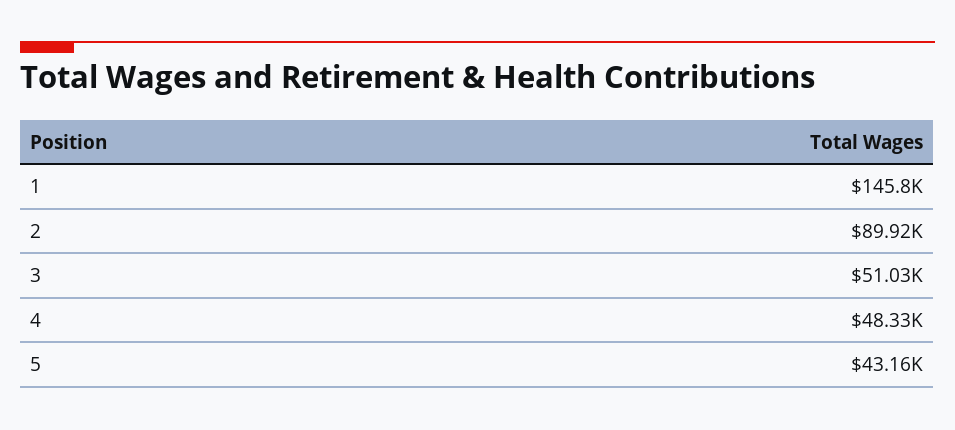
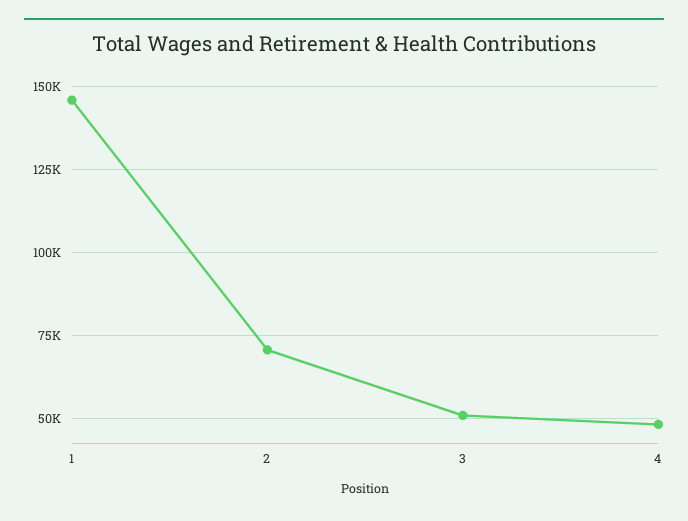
  {
    "1": 145800,
-   "2": 89920,
+   "2": 70000,
    "3": 51030,
-   "4": 48330,
+   "4": 48330
-   "5": 43160
  }

